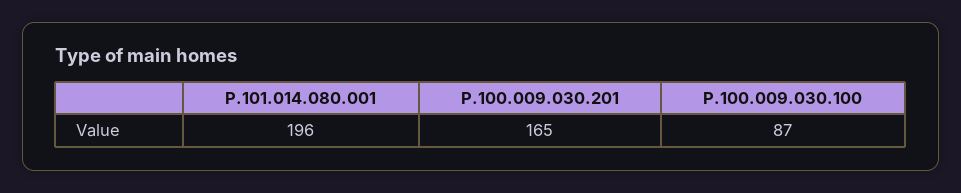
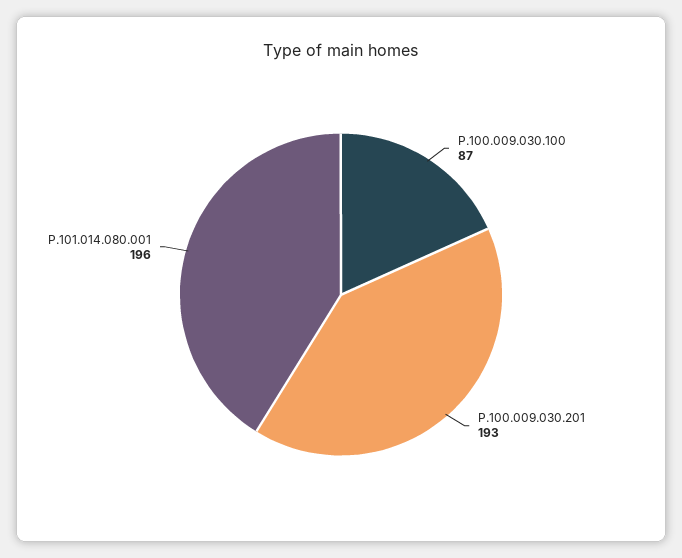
  {
    "P.101.014.080.001": 196,
-   "P.100.009.030.201": 165,
+   "P.100.009.030.201": 193,
    "P.100.009.030.100": 87
  }

